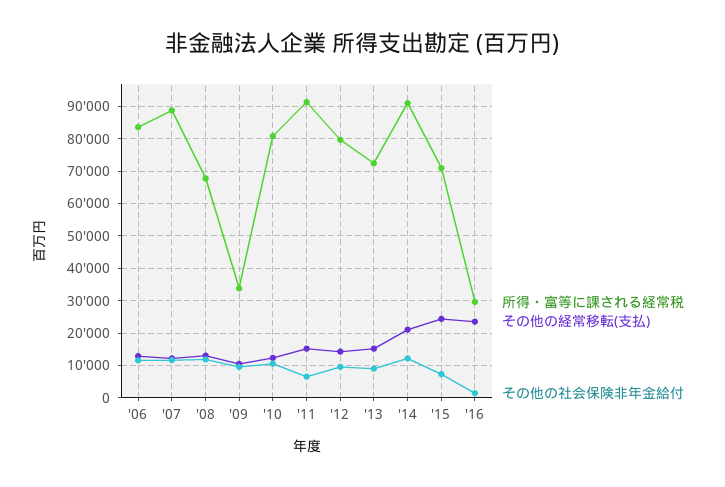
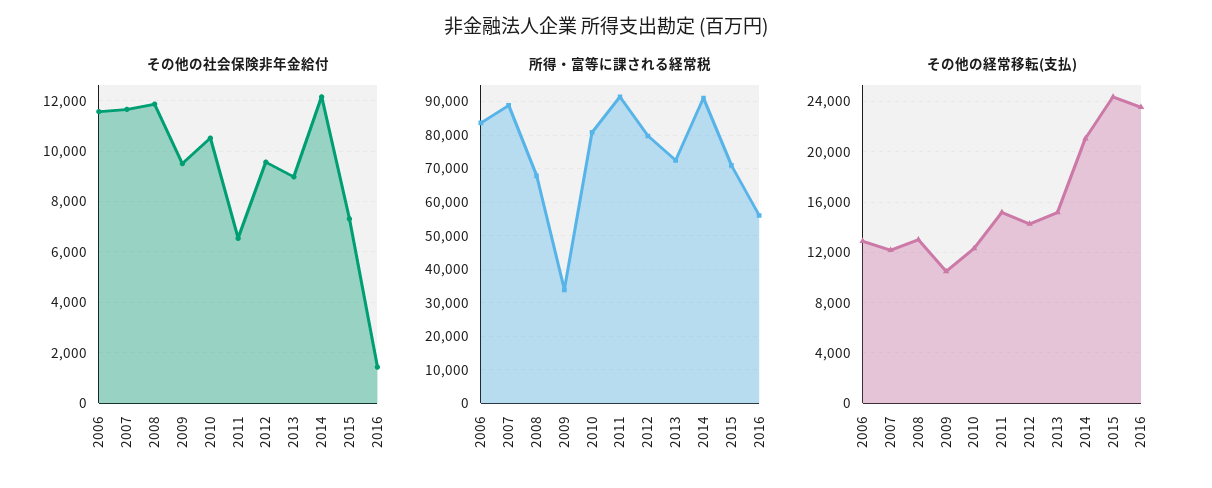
  {
    "所得・富等に課される経常税": {
      "'06": 84000,
      "'07": 88000,
      "'08": 68000,
      "'09": 34000,
      "'10": 80000,
      "'11": 92000,
      "'12": 80000,
      "'13": 72000,
      "'14": 92000,
      "'15": 70000,
-     "'16": 30000
+     "'16": 56000
    },
    "その他の経常移転(支払)": {
      "'06": 13000,
      "'07": 12000,
      "'08": 13000,
      "'09": 10500,
      "'10": 12500,
      "'11": 15000,
      "'12": 14500,
      "'13": 15000,
      "'14": 21000,
      "'15": 24500,
      "'16": 23500
    },
    "その他の社会保険非年金給付": {
      "'06": 11500,
      "'07": 11750,
      "'08": 11750,
      "'09": 9500,
      "'10": 10500,
      "'11": 6500,
      "'12": 9500,
      "'13": 9000,
      "'14": 12250,
      "'15": 7250,
      "'16": 1500
    }
  }

